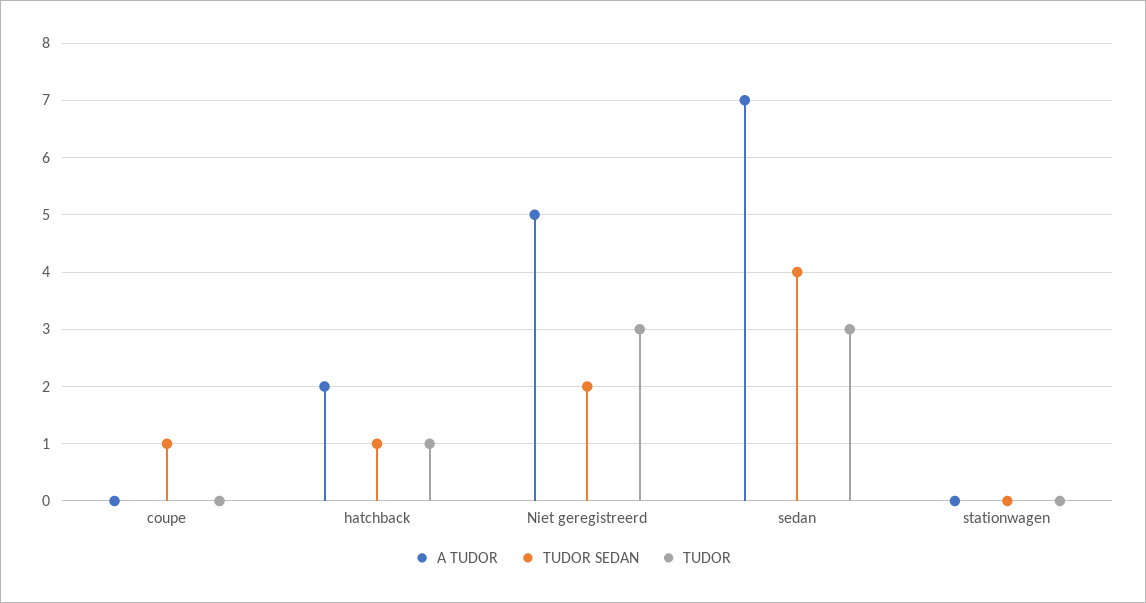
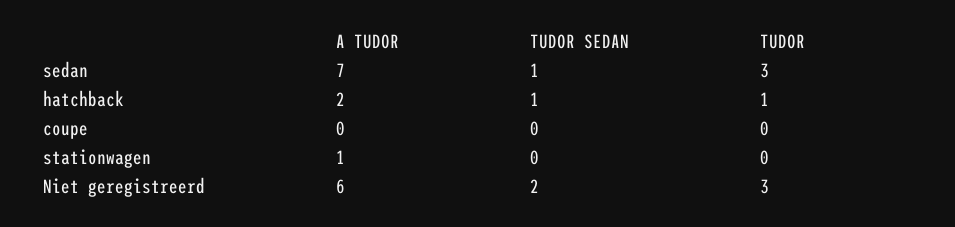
  {
    "A TUDOR": {
      "coupe": 0,
      "hatchback": 2,
-     "Niet geregistreerd": 5,
+     "Niet geregistreerd": 6,
      "sedan": 7,
-     "stationwagen": 0
+     "stationwagen": 1
    },
    "TUDOR SEDAN": {
-     "coupe": 1,
+     "coupe": 0,
      "hatchback": 1,
      "Niet geregistreerd": 2,
-     "sedan": 4,
+     "sedan": 1,
      "stationwagen": 0
    },
    "TUDOR": {
      "coupe": 0,
      "hatchback": 1,
      "Niet geregistreerd": 3,
      "sedan": 3,
      "stationwagen": 0
    }
  }

